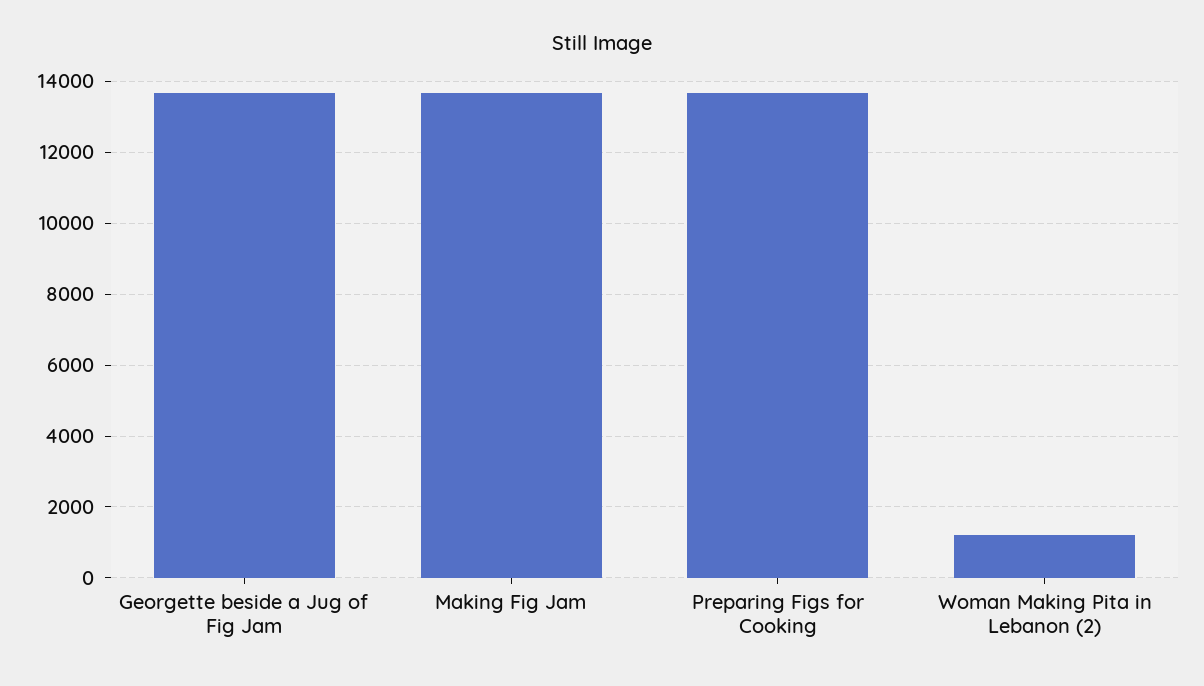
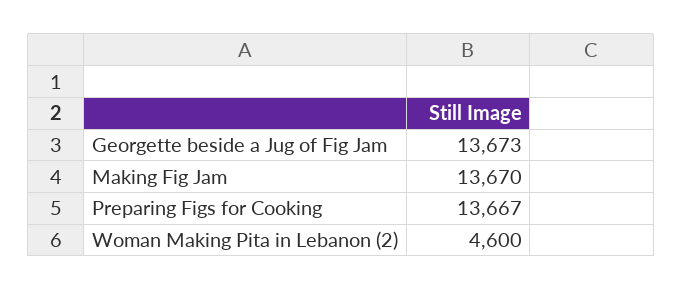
  {
    "Georgette beside a Jug of Fig Jam": 13673,
    "Making Fig Jam": 13670,
    "Preparing Figs for Cooking": 13667,
-   "Woman Making Pita in Lebanon (2)": 1200
+   "Woman Making Pita in Lebanon (2)": 4600
  }

